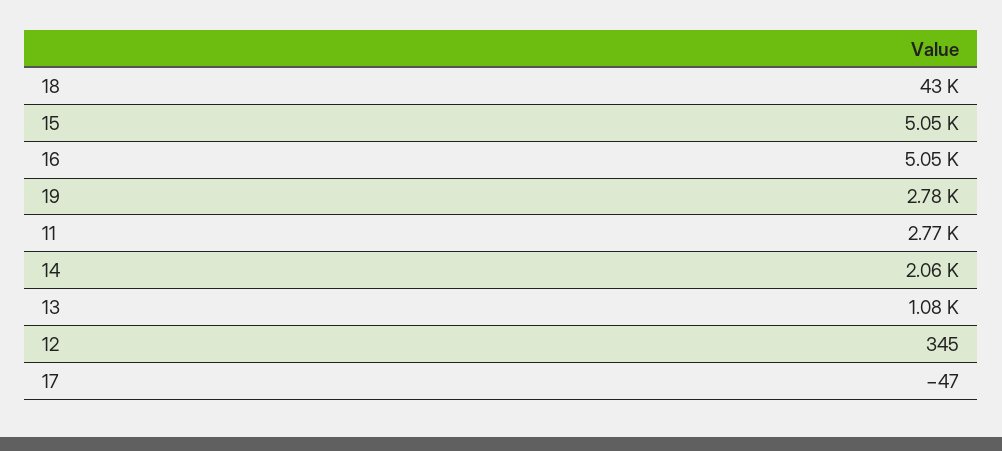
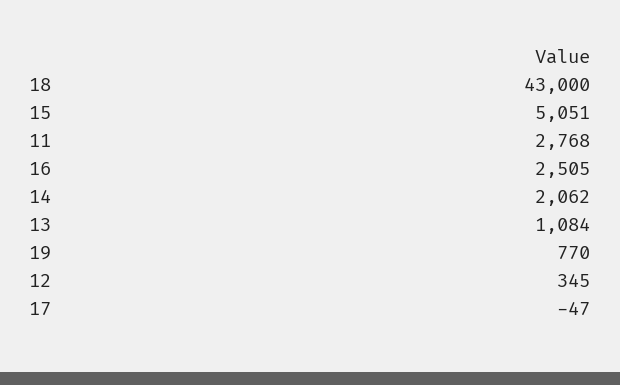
  {
    "18": 43000,
    "15": 5051,
-   "16": 5050,
+   "16": 2505,
-   "19": 2780,
+   "19": 770,
    "11": 2768,
    "14": 2062,
    "13": 1084,
    "12": 345,
    "17": -47
  }

